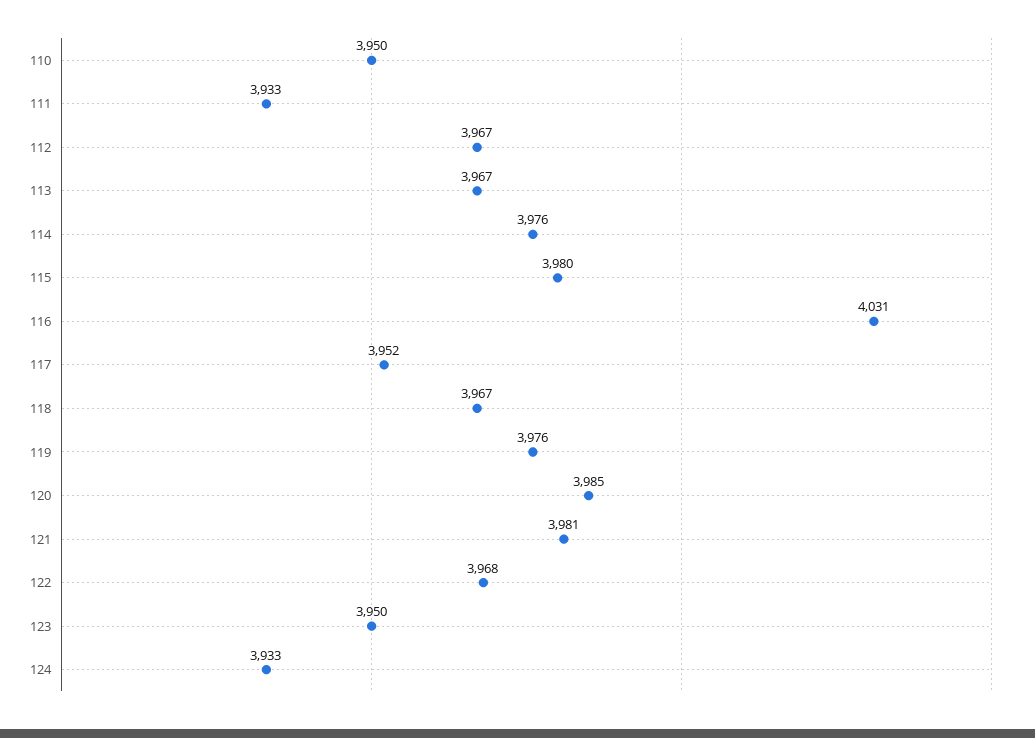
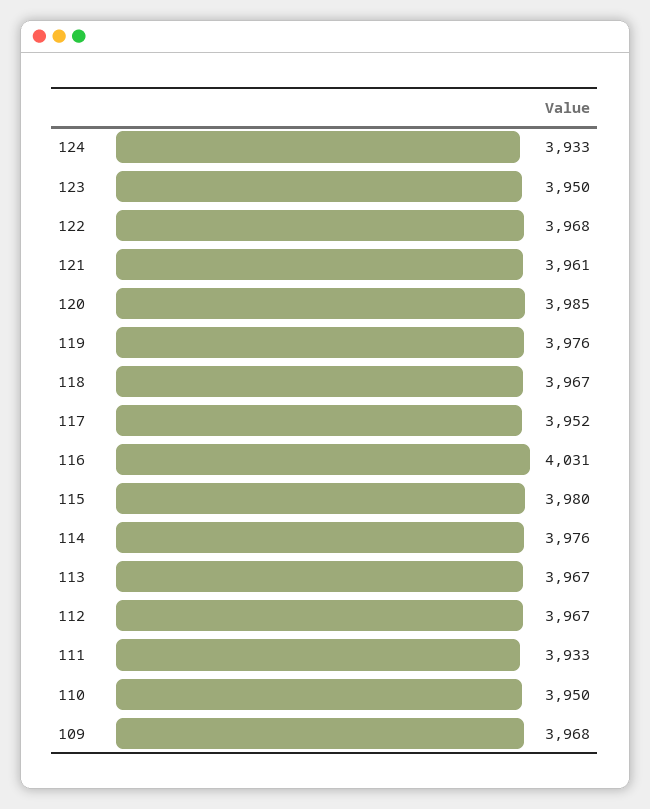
  {
    "110": 3950,
    "111": 3933,
    "112": 3967,
    "113": 3967,
    "114": 3976,
    "115": 3980,
    "116": 4031,
    "117": 3952,
    "118": 3967,
    "119": 3976,
    "120": 3985,
-   "121": 3981,
+   "121": 3961,
    "122": 3968,
    "123": 3950,
-   "124": 3933
+   "124": 3933,
+   "109": 3968
  }

